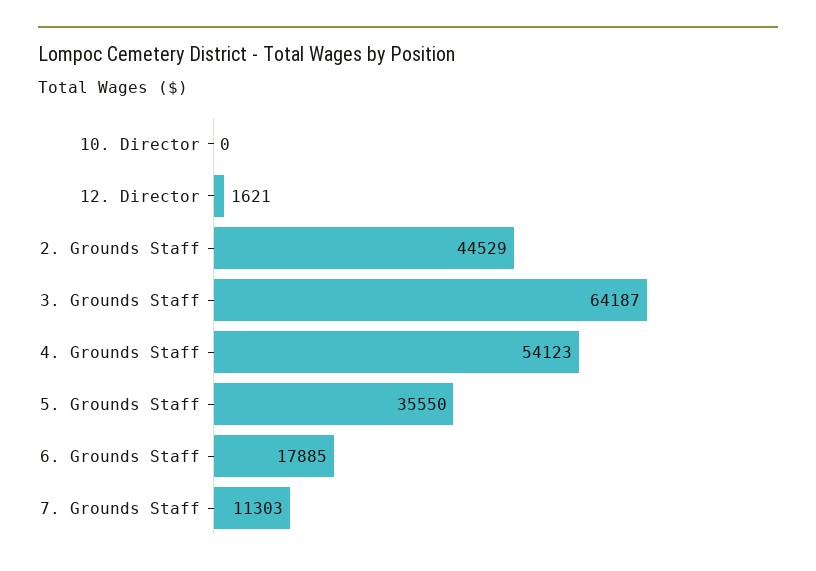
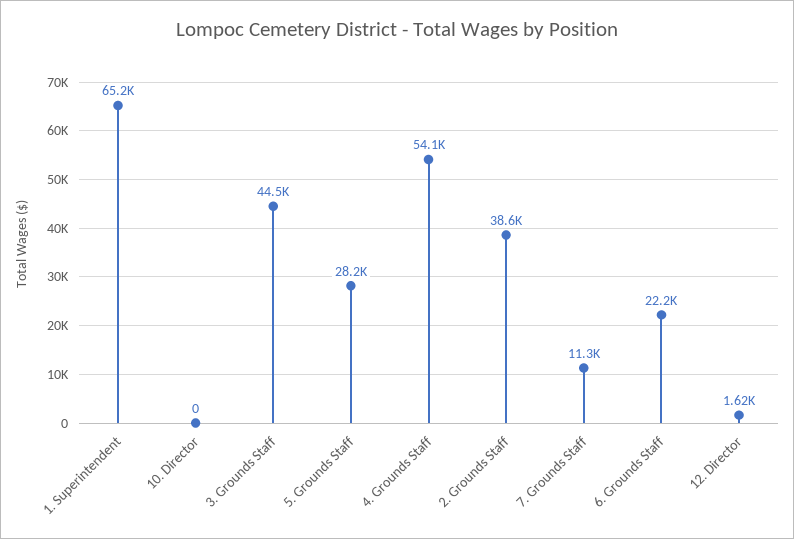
  {
    "10. Director": 0,
    "12. Director": 1621,
-   "2. Grounds Staff": 44529,
+   "2. Grounds Staff": 38600,
-   "3. Grounds Staff": 64187,
+   "3. Grounds Staff": 44500,
    "4. Grounds Staff": 54123,
-   "5. Grounds Staff": 35550,
+   "5. Grounds Staff": 28200,
-   "6. Grounds Staff": 17885,
+   "6. Grounds Staff": 22200,
-   "7. Grounds Staff": 11303
+   "7. Grounds Staff": 11303,
+   "1. Superintendent": 65200
  }

